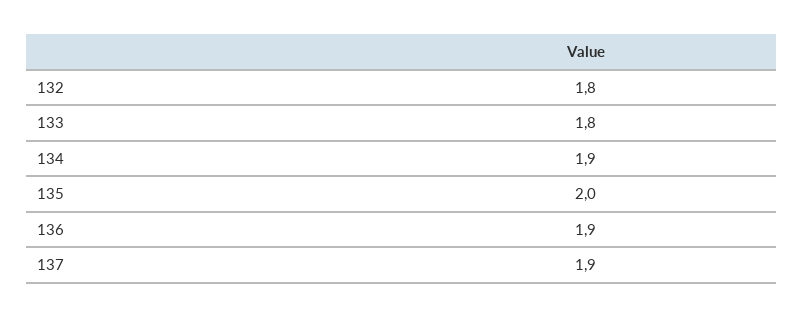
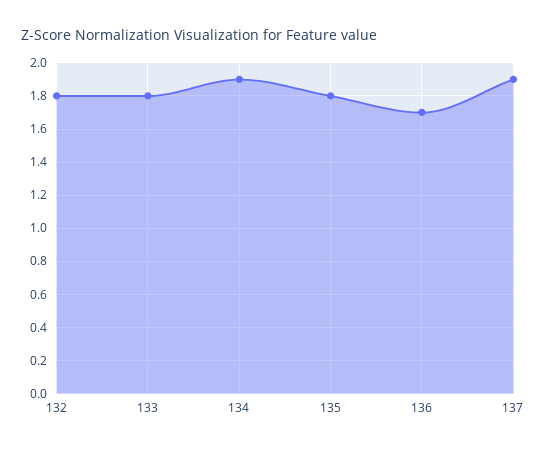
  {
    "132": 1.8,
    "133": 1.8,
    "134": 1.9,
-   "135": 2,
+   "135": 1.8,
-   "136": 1.9,
+   "136": 1.7,
    "137": 1.9
  }

